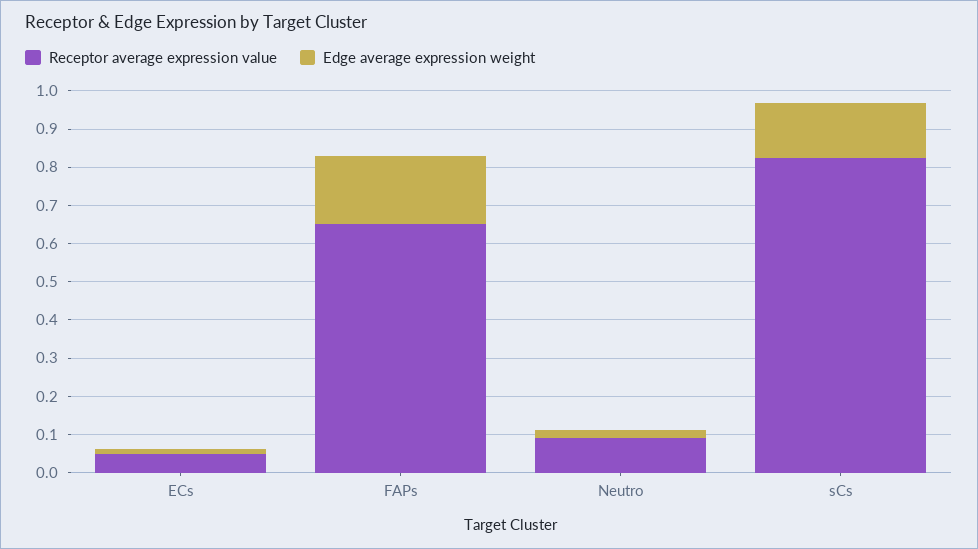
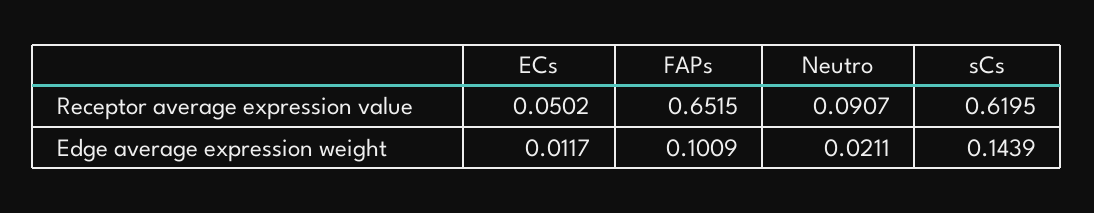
  {
    "Receptor average expression value": {
      "ECs": 0.0502,
      "FAPs": 0.6515,
      "Neutro": 0.0907,
-     "sCs": 0.825
+     "sCs": 0.6195
    },
    "Edge average expression weight": {
      "ECs": 0.0117,
-     "FAPs": 0.175,
+     "FAPs": 0.1009,
      "Neutro": 0.0211,
      "sCs": 0.1439
    }
  }

